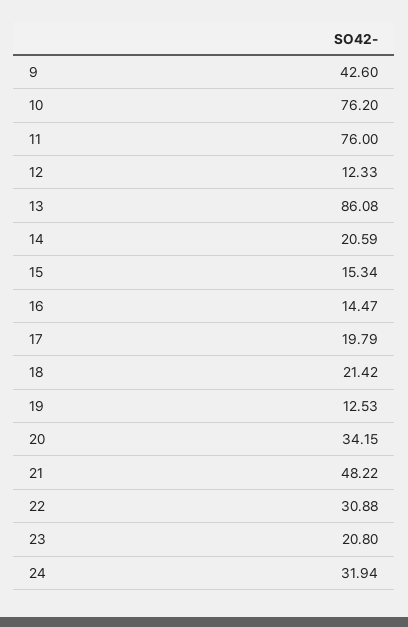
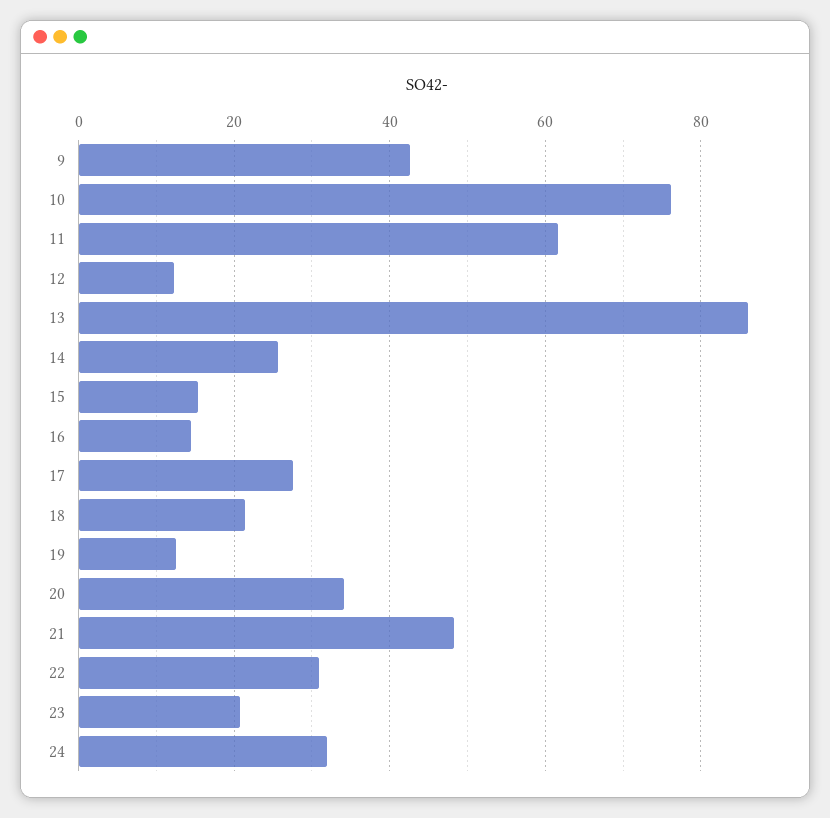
  {
    "9": 42.6,
    "10": 76.2,
-   "11": 76,
+   "11": 62,
    "12": 12.33,
    "13": 86.08,
-   "14": 20.59,
+   "14": 26,
    "15": 15.34,
    "16": 14.47,
-   "17": 19.79,
+   "17": 28,
    "18": 21.42,
    "19": 12.53,
    "20": 34.15,
    "21": 48.22,
    "22": 30.88,
    "23": 20.8,
    "24": 31.94
  }

